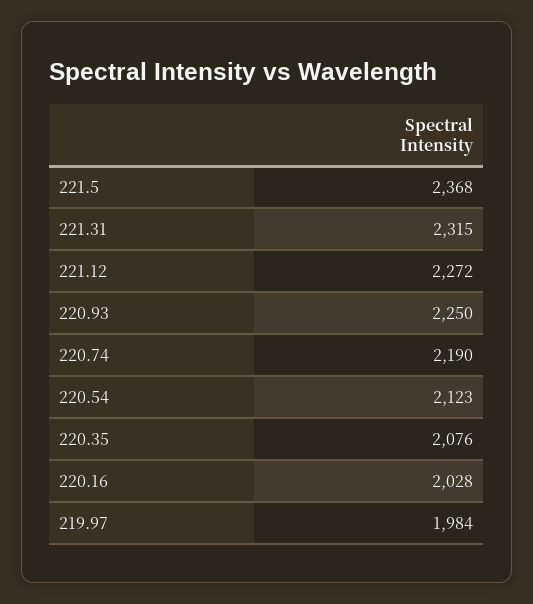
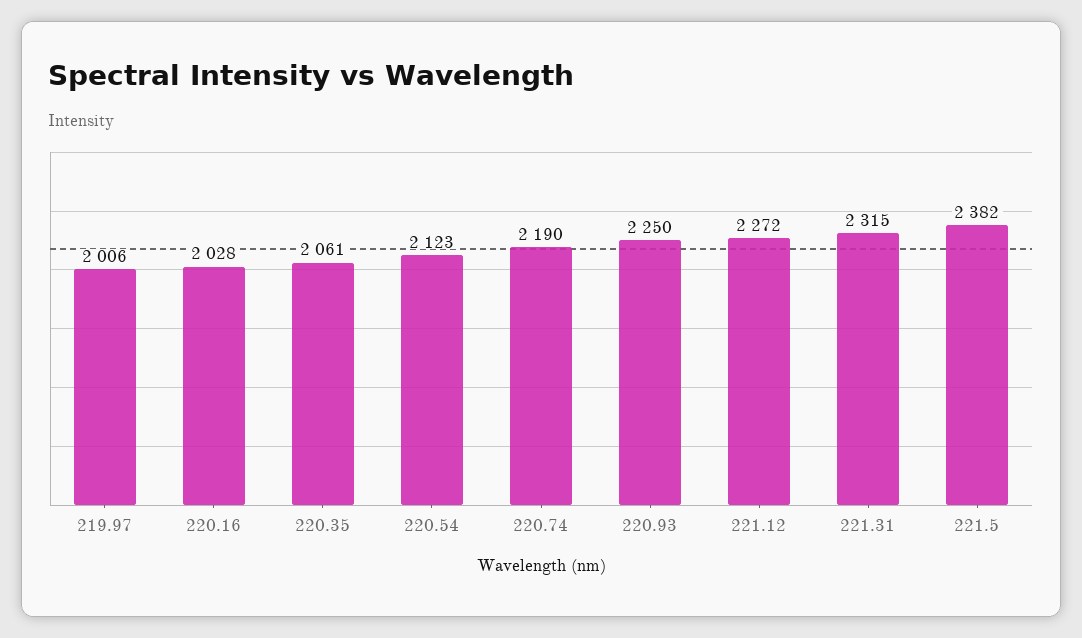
  {
-   "221.5": 2368,
+   "221.5": 2382,
    "221.31": 2315,
    "221.12": 2272,
    "220.93": 2250,
    "220.74": 2190,
    "220.54": 2123,
-   "220.35": 2076,
+   "220.35": 2061,
    "220.16": 2028,
-   "219.97": 1984
+   "219.97": 2006
  }

